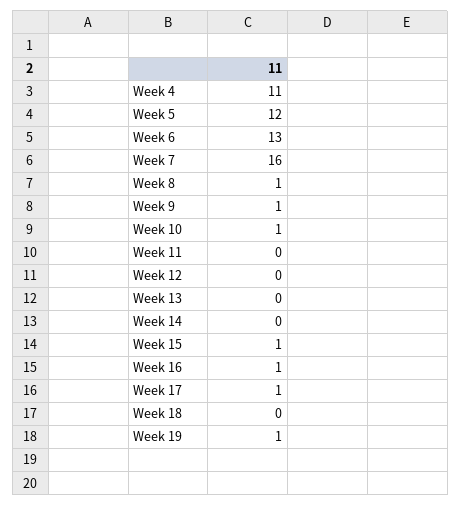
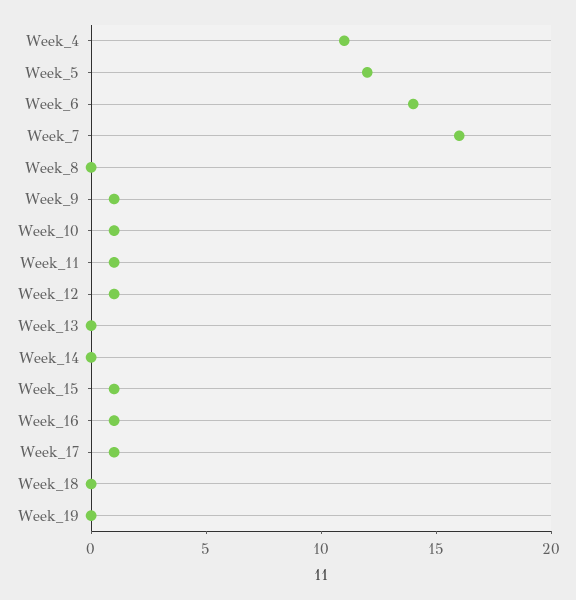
  {
    "Week 4": 11,
    "Week 5": 12,
-   "Week 6": 13,
+   "Week 6": 14,
    "Week 7": 16,
-   "Week 8": 1,
+   "Week 8": 0,
    "Week 9": 1,
    "Week 10": 1,
-   "Week 11": 0,
+   "Week 11": 1,
-   "Week 12": 0,
+   "Week 12": 1,
    "Week 13": 0,
    "Week 14": 0,
    "Week 15": 1,
    "Week 16": 1,
    "Week 17": 1,
    "Week 18": 0,
-   "Week 19": 1
+   "Week 19": 0
  }

